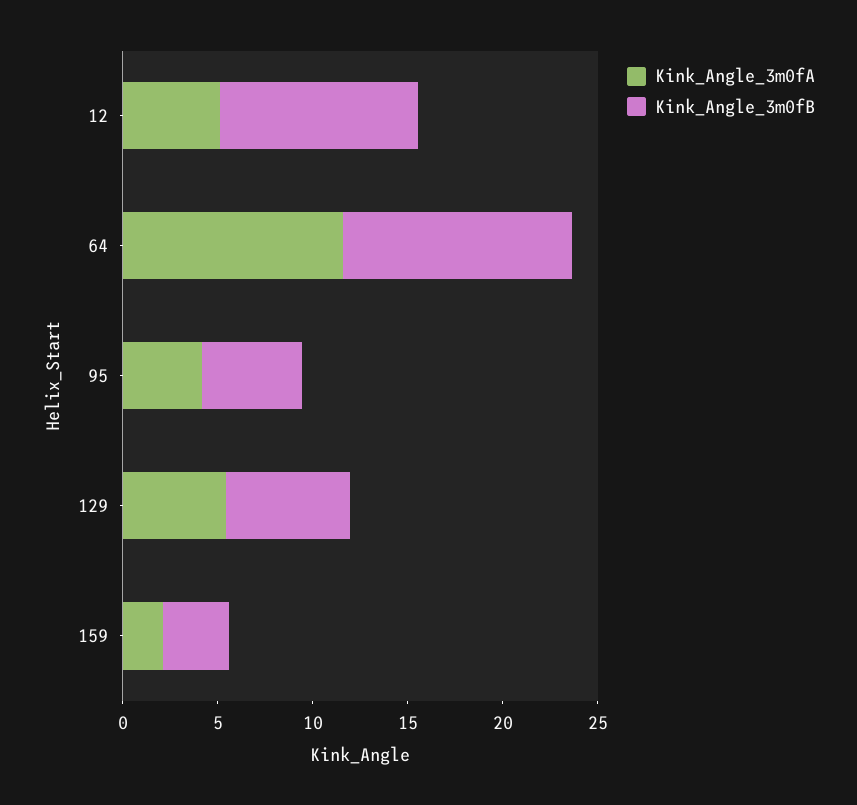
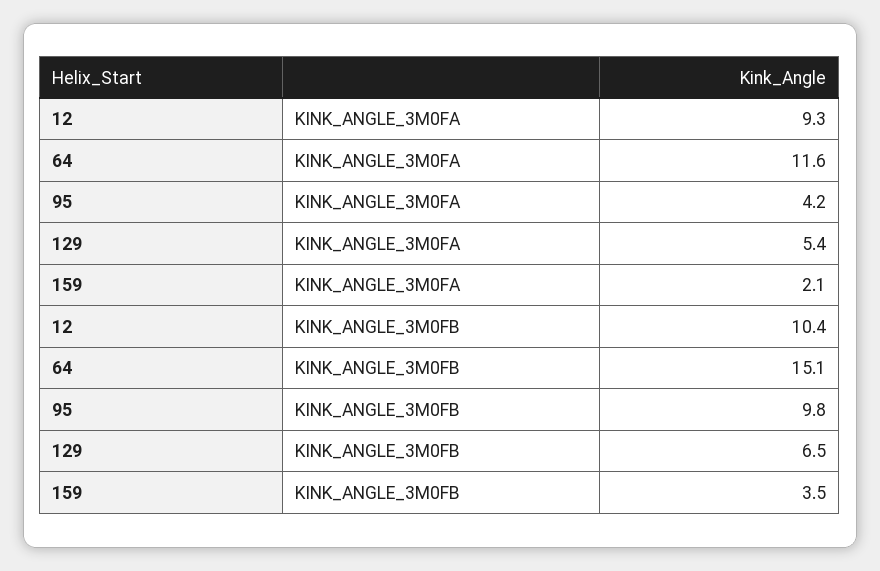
  {
    "Kink_Angle_3m0fA": {
-     "12": 5,
+     "12": 9.3,
      "64": 11.6,
      "95": 4.2,
      "129": 5.4,
      "159": 2.1
    },
    "Kink_Angle_3m0fB": {
      "12": 10.4,
-     "64": 12,
+     "64": 15.1,
-     "95": 5,
+     "95": 9.8,
      "129": 6.5,
      "159": 3.5
    }
  }

